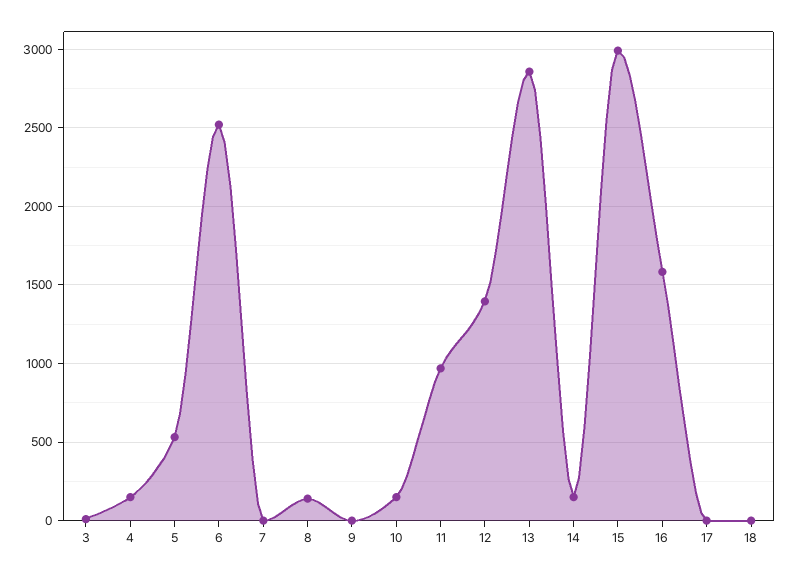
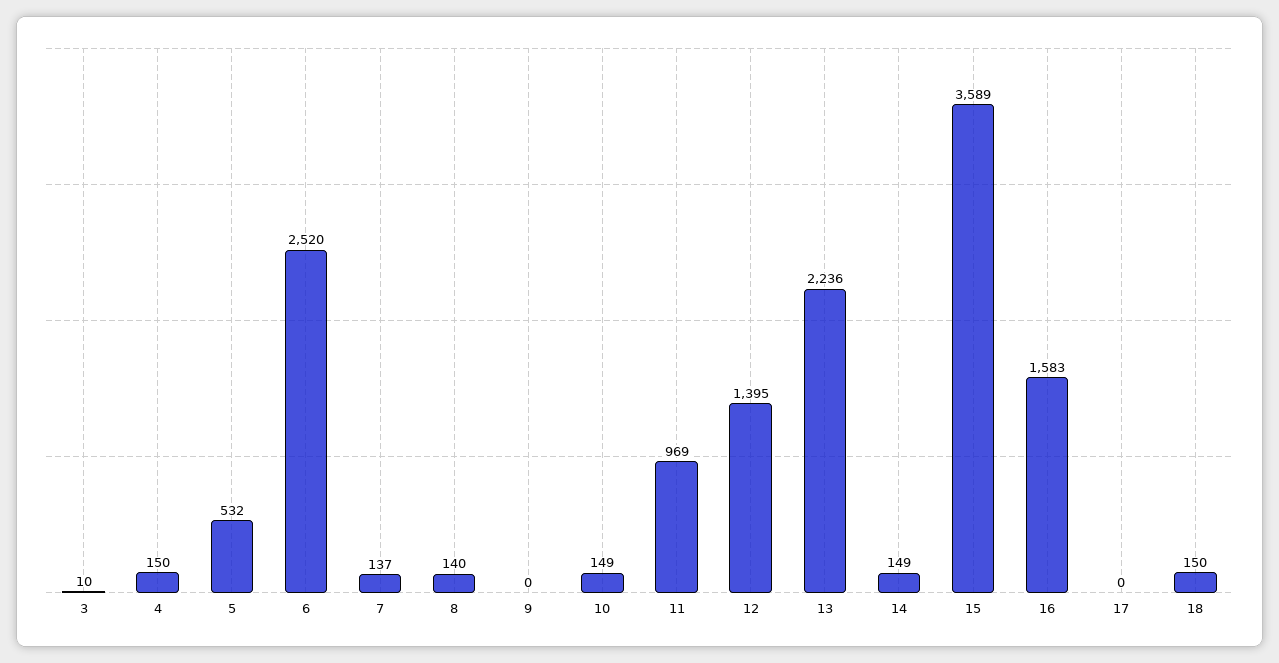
  {
    "3": 10,
    "4": 150,
    "5": 532,
    "6": 2520,
-   "7": 0,
+   "7": 137,
    "8": 140,
    "9": 0,
    "10": 149,
    "11": 969,
    "12": 1395,
-   "13": 2850,
+   "13": 2236,
    "14": 149,
-   "15": 3000,
+   "15": 3589,
    "16": 1583,
    "17": 0,
-   "18": 0
+   "18": 150
  }

